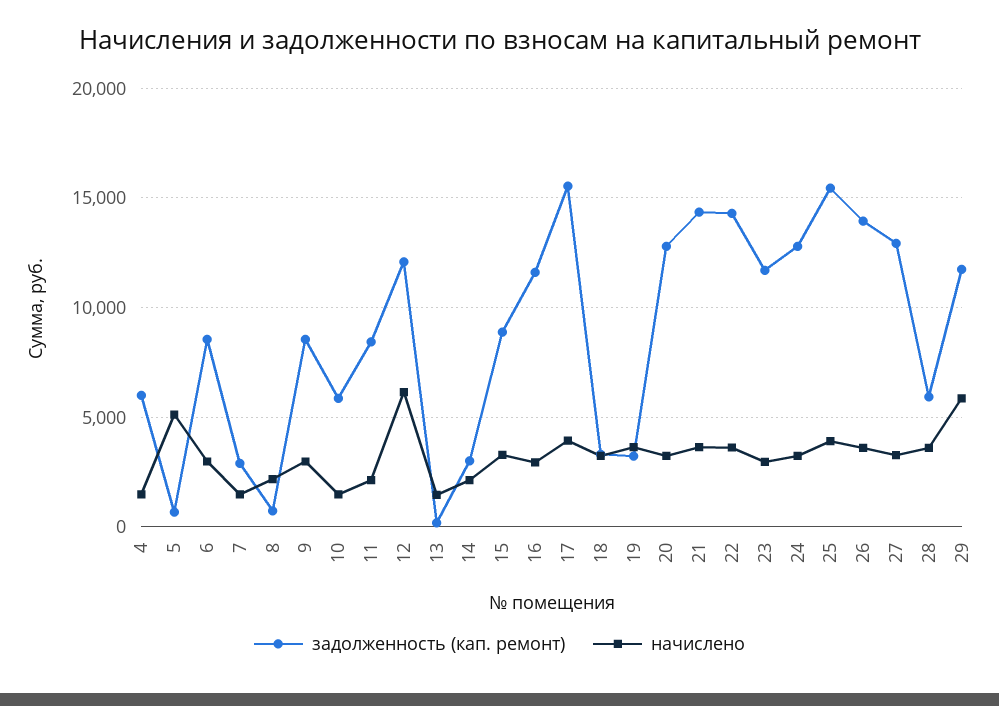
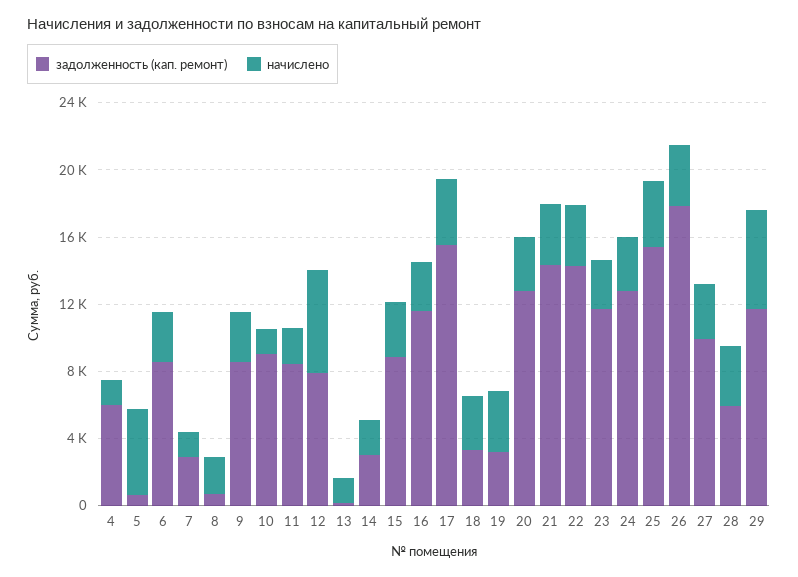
  {
    "задолженность (кап. ремонт)": {
      "4": 6000,
      "5": 500,
      "6": 8500,
      "7": 3000,
      "8": 500,
      "9": 8500,
-     "10": 6000,
+     "10": 9000,
      "11": 8500,
-     "12": 12000,
+     "12": 8000,
      "13": 0,
      "14": 3000,
      "15": 9000,
      "16": 11500,
      "17": 15500,
      "18": 3500,
      "19": 3000,
      "20": 13000,
      "21": 14500,
      "22": 14500,
      "23": 11500,
      "24": 13000,
      "25": 15500,
-     "26": 14000,
+     "26": 18000,
-     "27": 13000,
+     "27": 10000,
      "28": 6000,
      "29": 11500
    },
    "начислено": {
      "4": 1500,
      "5": 5000,
      "6": 3000,
      "7": 1500,
      "8": 2000,
      "9": 3000,
      "10": 1500,
      "11": 2000,
      "12": 6000,
      "13": 1500,
      "14": 2000,
      "15": 3500,
      "16": 3000,
      "17": 4000,
      "18": 3000,
      "19": 3500,
      "20": 3000,
      "21": 3500,
      "22": 3500,
      "23": 3000,
      "24": 3000,
      "25": 4000,
      "26": 3500,
      "27": 3500,
      "28": 3500,
      "29": 6000
    }
  }

